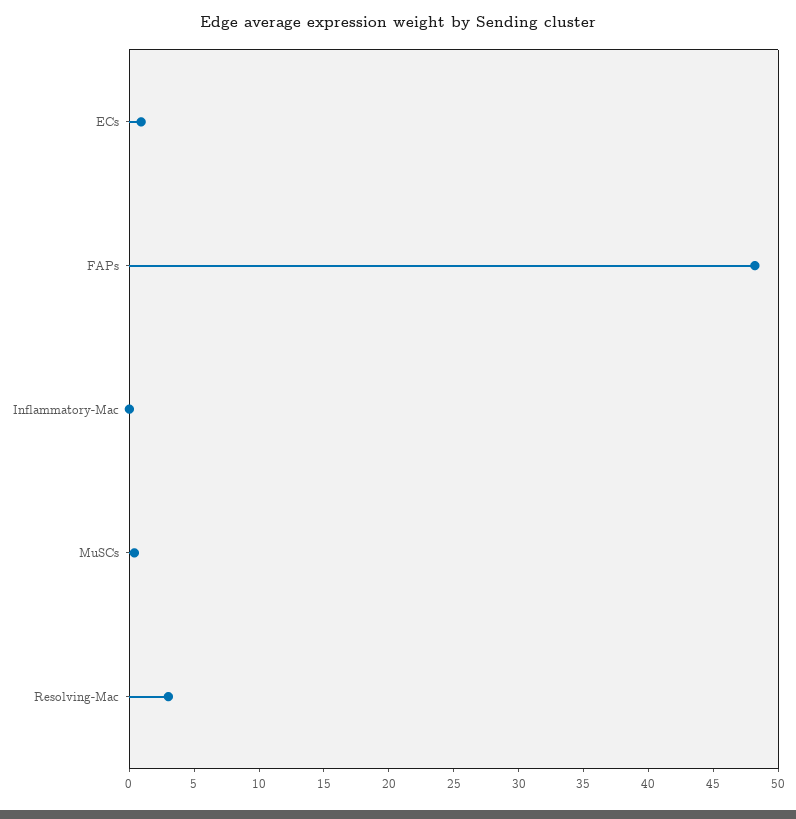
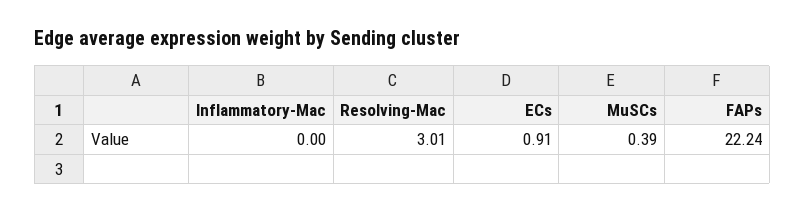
  {
    "ECs": 0.91,
-   "FAPs": 48,
+   "FAPs": 22.24,
    "Inflammatory-Mac": 0,
    "MuSCs": 0.39,
    "Resolving-Mac": 3.01
  }

